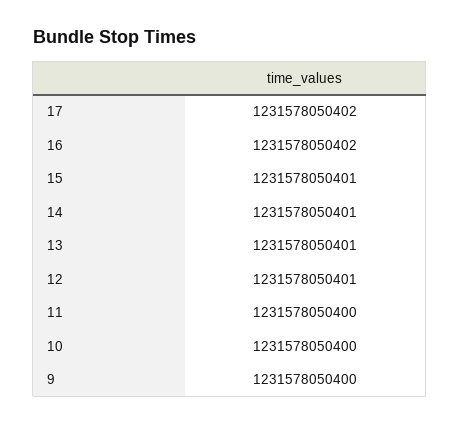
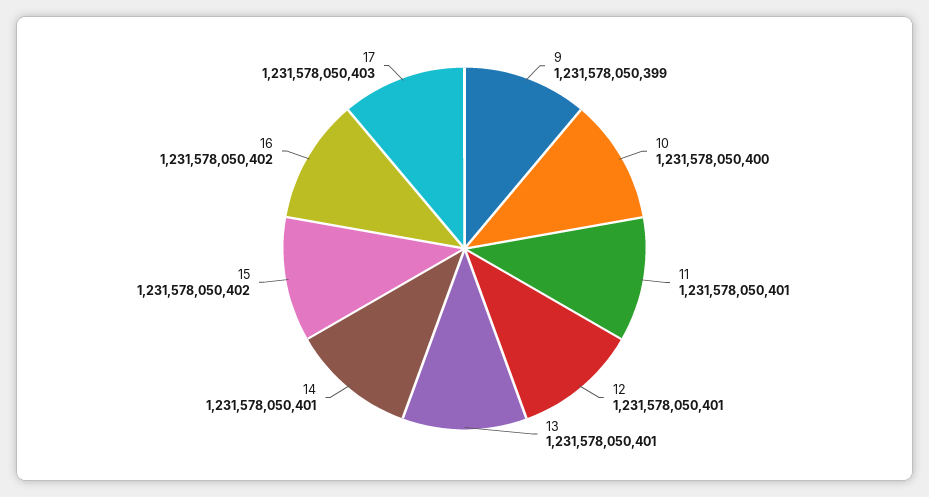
  {
-   "17": 1231578050402,
+   "17": 1231578050403,
    "16": 1231578050402,
-   "15": 1231578050401,
+   "15": 1231578050402,
    "14": 1231578050401,
    "13": 1231578050401,
    "12": 1231578050401,
-   "11": 1231578050400,
+   "11": 1231578050401,
    "10": 1231578050400,
-   "9": 1231578050400
+   "9": 1231578050399
  }

